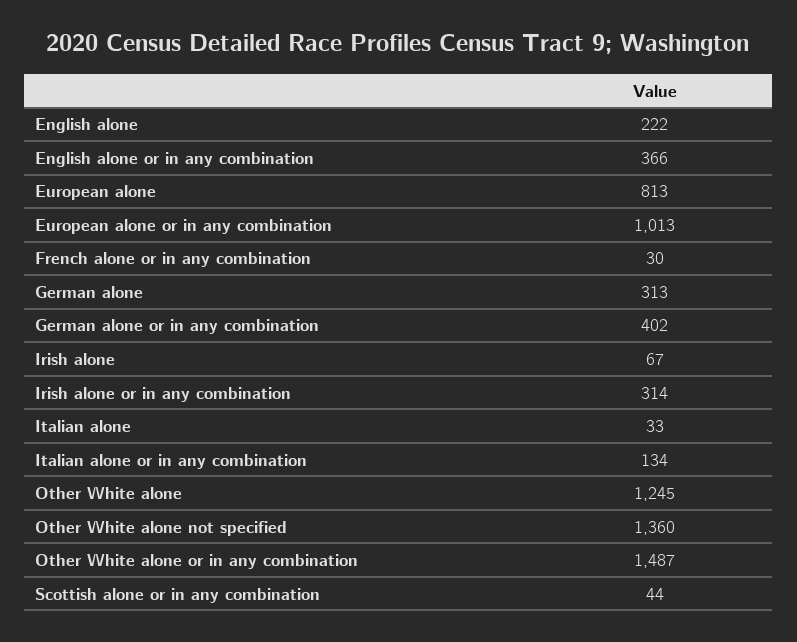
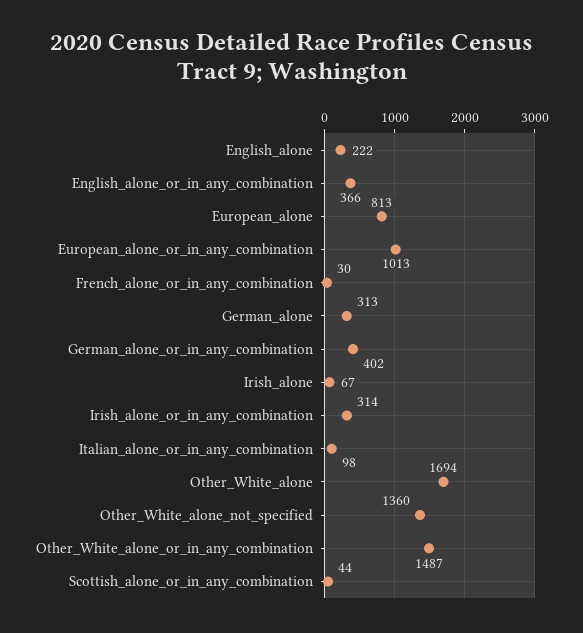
  {
    "English alone": 222,
    "English alone or in any combination": 366,
    "European alone": 813,
    "European alone or in any combination": 1013,
    "French alone or in any combination": 30,
    "German alone": 313,
    "German alone or in any combination": 402,
    "Irish alone": 67,
    "Irish alone or in any combination": 314,
-   "Italian alone": 33,
-   "Italian alone or in any combination": 134,
+   "Italian alone or in any combination": 98,
-   "Other White alone": 1245,
+   "Other White alone": 1694,
    "Other White alone not specified": 1360,
    "Other White alone or in any combination": 1487,
    "Scottish alone or in any combination": 44
  }

